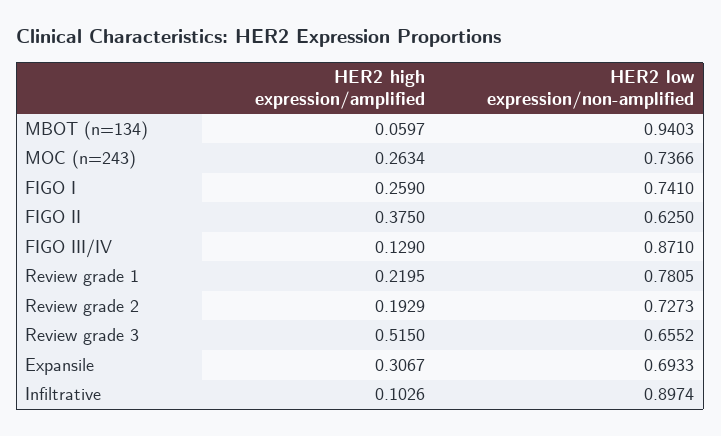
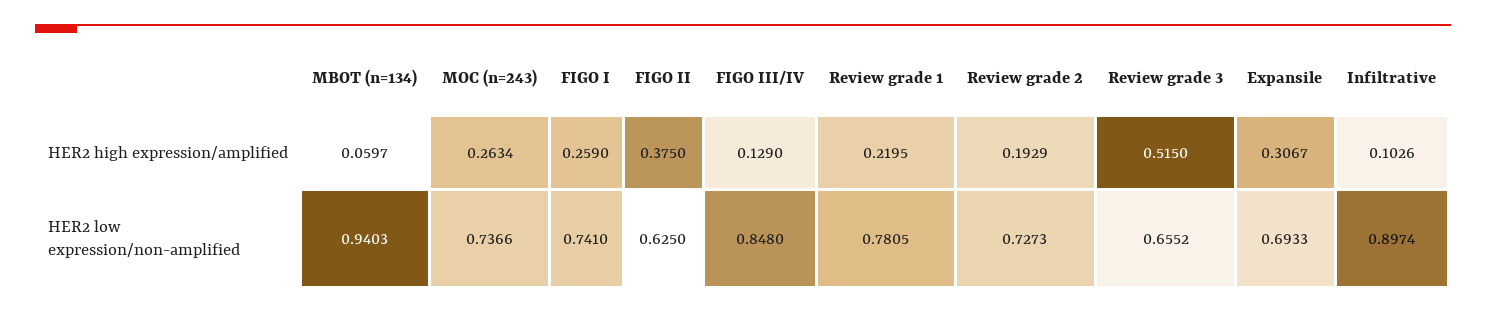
  {
    "HER2 high expression/amplified": {
      "MBOT (n=134)": 0.0597,
      "MOC (n=243)": 0.2634,
      "FIGO I": 0.259,
      "FIGO II": 0.375,
      "FIGO III/IV": 0.129,
      "Review grade 1": 0.2195,
      "Review grade 2": 0.1929,
      "Review grade 3": 0.515,
      "Expansile": 0.3067,
      "Infiltrative": 0.1026
    },
    "HER2 low expression/non-amplified": {
      "MBOT (n=134)": 0.9403,
      "MOC (n=243)": 0.7366,
      "FIGO I": 0.741,
      "FIGO II": 0.625,
-     "FIGO III/IV": 0.871,
+     "FIGO III/IV": 0.848,
      "Review grade 1": 0.7805,
      "Review grade 2": 0.7273,
      "Review grade 3": 0.6552,
      "Expansile": 0.6933,
      "Infiltrative": 0.8974
    }
  }

